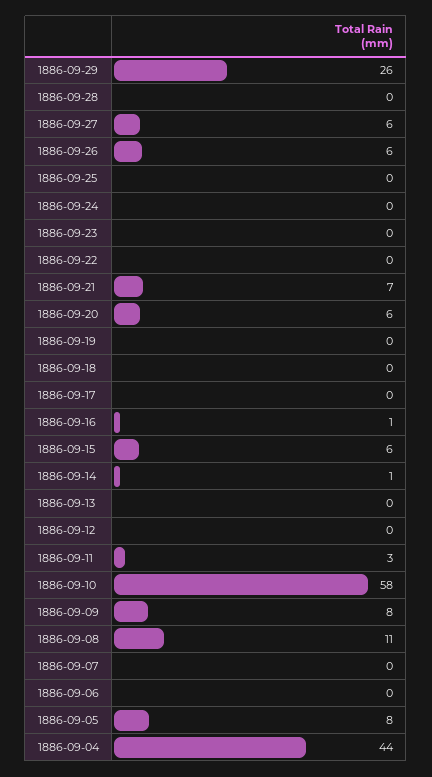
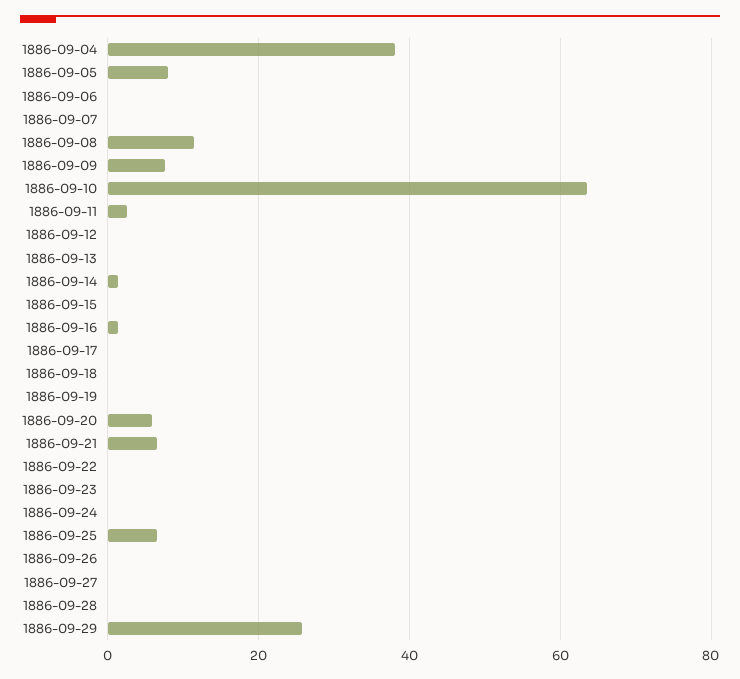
  {
    "1886-09-29": 26,
    "1886-09-28": 0,
-   "1886-09-27": 6,
+   "1886-09-27": 0,
-   "1886-09-26": 6,
+   "1886-09-26": 0,
-   "1886-09-25": 0,
+   "1886-09-25": 6,
    "1886-09-24": 0,
    "1886-09-23": 0,
    "1886-09-22": 0,
    "1886-09-21": 7,
    "1886-09-20": 6,
    "1886-09-19": 0,
    "1886-09-18": 0,
    "1886-09-17": 0,
    "1886-09-16": 1,
-   "1886-09-15": 6,
+   "1886-09-15": 0,
    "1886-09-14": 1,
    "1886-09-13": 0,
    "1886-09-12": 0,
    "1886-09-11": 3,
-   "1886-09-10": 58,
+   "1886-09-10": 64,
    "1886-09-09": 8,
    "1886-09-08": 11,
    "1886-09-07": 0,
    "1886-09-06": 0,
    "1886-09-05": 8,
-   "1886-09-04": 44
+   "1886-09-04": 38
  }

